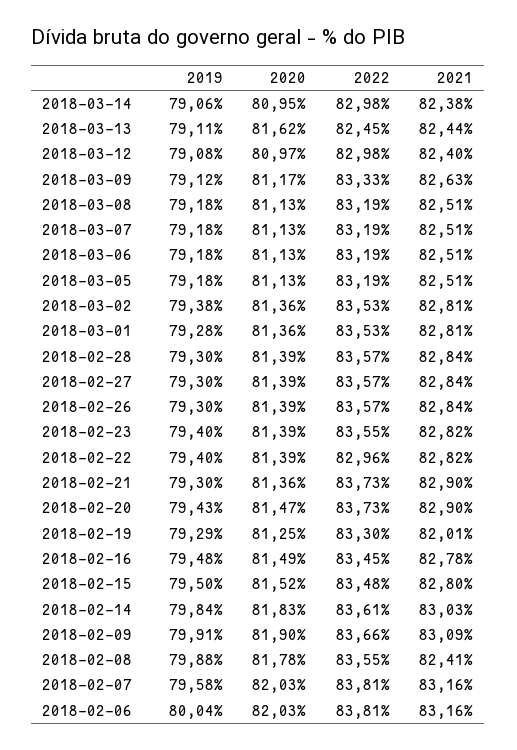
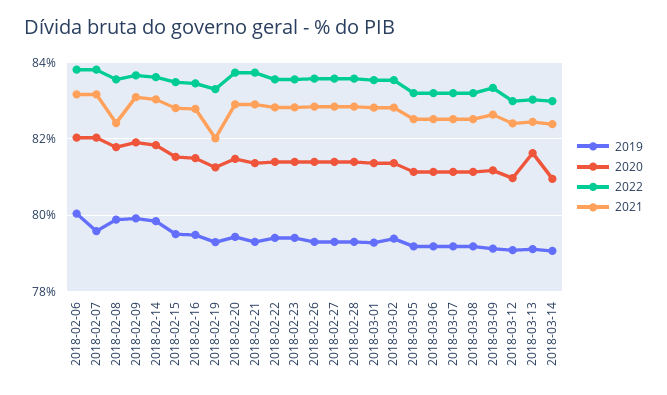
  {
    "2019": {
      "2018-03-14": 79.06,
      "2018-03-13": 79.11,
      "2018-03-12": 79.08,
      "2018-03-09": 79.12,
      "2018-03-08": 79.18,
      "2018-03-07": 79.18,
      "2018-03-06": 79.18,
      "2018-03-05": 79.18,
      "2018-03-02": 79.38,
      "2018-03-01": 79.28,
      "2018-02-28": 79.3,
      "2018-02-27": 79.3,
      "2018-02-26": 79.3,
      "2018-02-23": 79.4,
      "2018-02-22": 79.4,
      "2018-02-21": 79.3,
      "2018-02-20": 79.43,
      "2018-02-19": 79.29,
      "2018-02-16": 79.48,
      "2018-02-15": 79.5,
      "2018-02-14": 79.84,
      "2018-02-09": 79.91,
      "2018-02-08": 79.88,
      "2018-02-07": 79.58,
      "2018-02-06": 80.04
    },
    "2020": {
      "2018-03-14": 80.95,
      "2018-03-13": 81.62,
      "2018-03-12": 80.97,
      "2018-03-09": 81.17,
      "2018-03-08": 81.13,
      "2018-03-07": 81.13,
      "2018-03-06": 81.13,
      "2018-03-05": 81.13,
      "2018-03-02": 81.36,
      "2018-03-01": 81.36,
      "2018-02-28": 81.39,
      "2018-02-27": 81.39,
      "2018-02-26": 81.39,
      "2018-02-23": 81.39,
      "2018-02-22": 81.39,
      "2018-02-21": 81.36,
      "2018-02-20": 81.47,
      "2018-02-19": 81.25,
      "2018-02-16": 81.49,
      "2018-02-15": 81.52,
      "2018-02-14": 81.83,
      "2018-02-09": 81.9,
      "2018-02-08": 81.78,
      "2018-02-07": 82.03,
      "2018-02-06": 82.03
    },
    "2022": {
      "2018-03-14": 82.98,
-     "2018-03-13": 82.45,
+     "2018-03-13": 83,
      "2018-03-12": 82.98,
      "2018-03-09": 83.33,
      "2018-03-08": 83.19,
      "2018-03-07": 83.19,
      "2018-03-06": 83.19,
      "2018-03-05": 83.19,
      "2018-03-02": 83.53,
      "2018-03-01": 83.53,
      "2018-02-28": 83.57,
      "2018-02-27": 83.57,
      "2018-02-26": 83.57,
      "2018-02-23": 83.55,
-     "2018-02-22": 82.96,
+     "2018-02-22": 83.6,
      "2018-02-21": 83.73,
      "2018-02-20": 83.73,
      "2018-02-19": 83.3,
      "2018-02-16": 83.45,
      "2018-02-15": 83.48,
      "2018-02-14": 83.61,
      "2018-02-09": 83.66,
      "2018-02-08": 83.55,
      "2018-02-07": 83.81,
      "2018-02-06": 83.81
    },
    "2021": {
      "2018-03-14": 82.38,
      "2018-03-13": 82.44,
      "2018-03-12": 82.4,
      "2018-03-09": 82.63,
      "2018-03-08": 82.51,
      "2018-03-07": 82.51,
      "2018-03-06": 82.51,
      "2018-03-05": 82.51,
      "2018-03-02": 82.81,
      "2018-03-01": 82.81,
      "2018-02-28": 82.84,
      "2018-02-27": 82.84,
      "2018-02-26": 82.84,
      "2018-02-23": 82.82,
      "2018-02-22": 82.82,
      "2018-02-21": 82.9,
      "2018-02-20": 82.9,
      "2018-02-19": 82.01,
      "2018-02-16": 82.78,
      "2018-02-15": 82.8,
      "2018-02-14": 83.03,
      "2018-02-09": 83.09,
      "2018-02-08": 82.41,
      "2018-02-07": 83.16,
      "2018-02-06": 83.16
    }
  }

